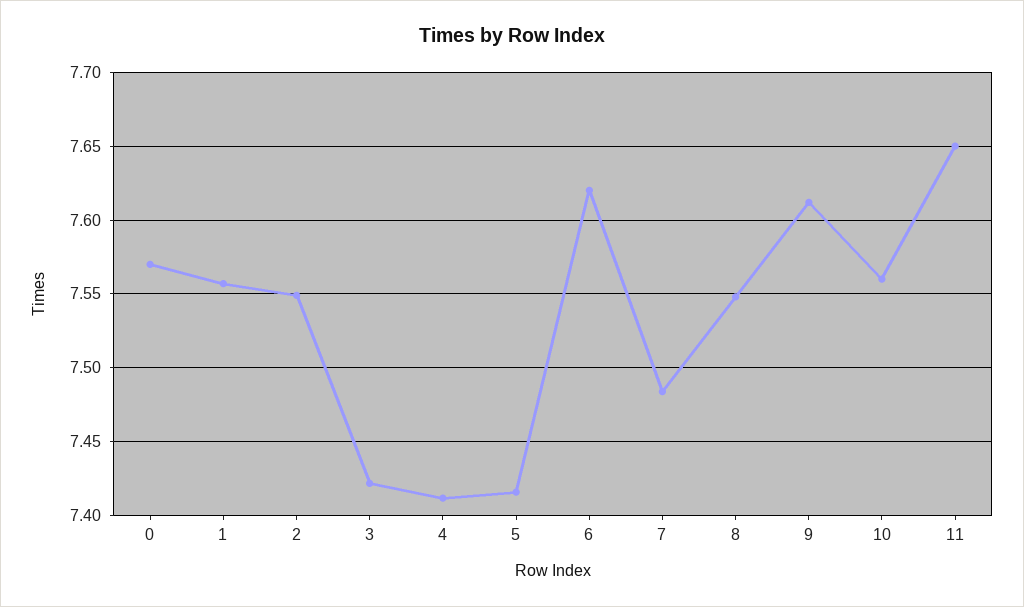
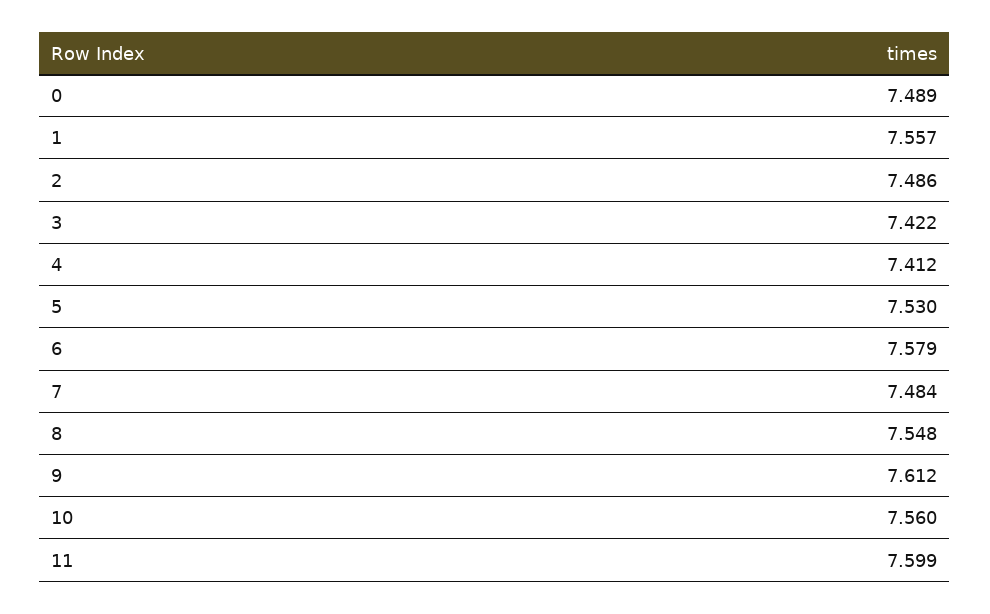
  {
-   "0": 7.57,
+   "0": 7.489,
    "1": 7.557,
-   "2": 7.55,
+   "2": 7.486,
    "3": 7.422,
    "4": 7.412,
-   "5": 7.415,
+   "5": 7.53,
-   "6": 7.62,
+   "6": 7.579,
    "7": 7.484,
    "8": 7.548,
    "9": 7.612,
    "10": 7.56,
-   "11": 7.65
+   "11": 7.599
  }

